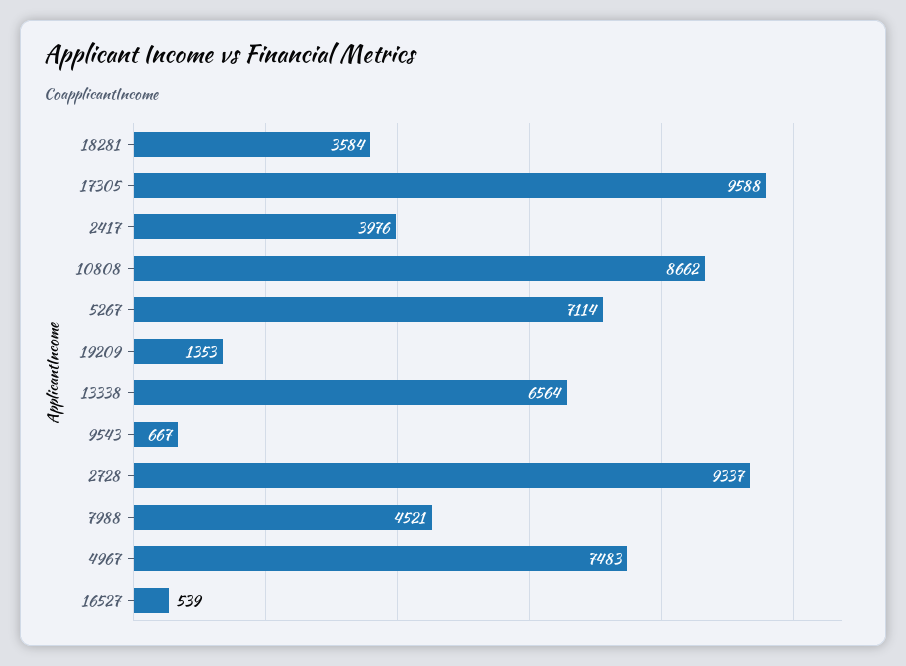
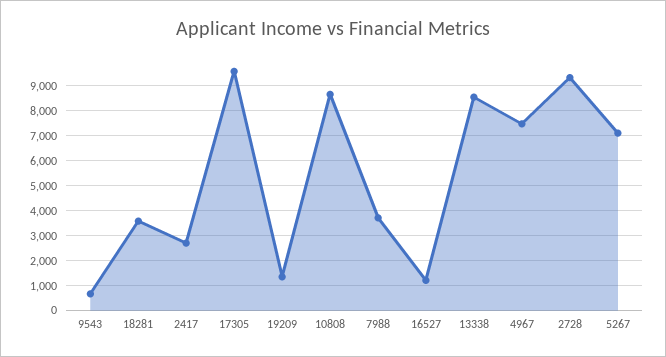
  {
    "18281": 3584,
    "17305": 9588,
-   "2417": 3976,
+   "2417": 2750,
    "10808": 8662,
    "5267": 7114,
    "19209": 1353,
-   "13338": 6564,
+   "13338": 8500,
    "9543": 667,
    "2728": 9337,
-   "7988": 4521,
+   "7988": 3750,
    "4967": 7483,
-   "16527": 539
+   "16527": 1250
  }

